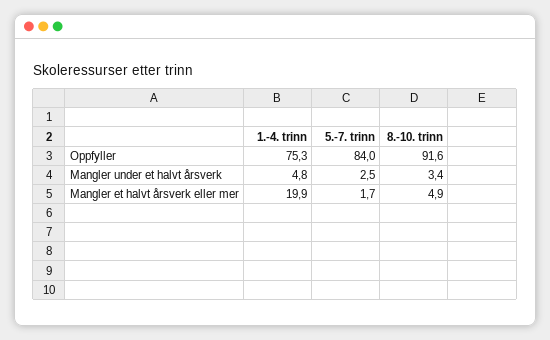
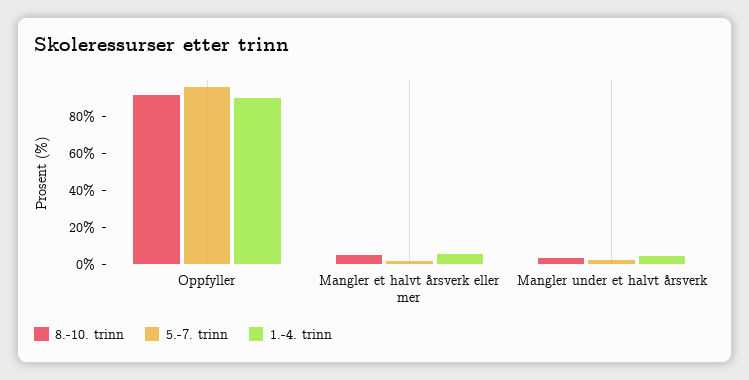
  {
    "1.-4. trinn": {
-     "Oppfyller": 75.3,
+     "Oppfyller": 90,
      "Mangler under et halvt årsverk": 4.8,
-     "Mangler et halvt årsverk eller mer": 19.9
+     "Mangler et halvt årsverk eller mer": 5
    },
    "5.-7. trinn": {
-     "Oppfyller": 84,
+     "Oppfyller": 95,
      "Mangler under et halvt årsverk": 2.5,
      "Mangler et halvt årsverk eller mer": 1.7
    },
    "8.-10. trinn": {
      "Oppfyller": 91.6,
      "Mangler under et halvt årsverk": 3.4,
      "Mangler et halvt årsverk eller mer": 4.9
    }
  }

